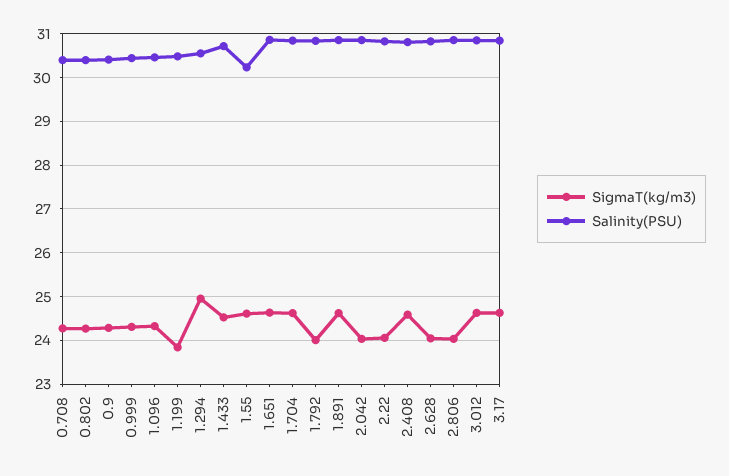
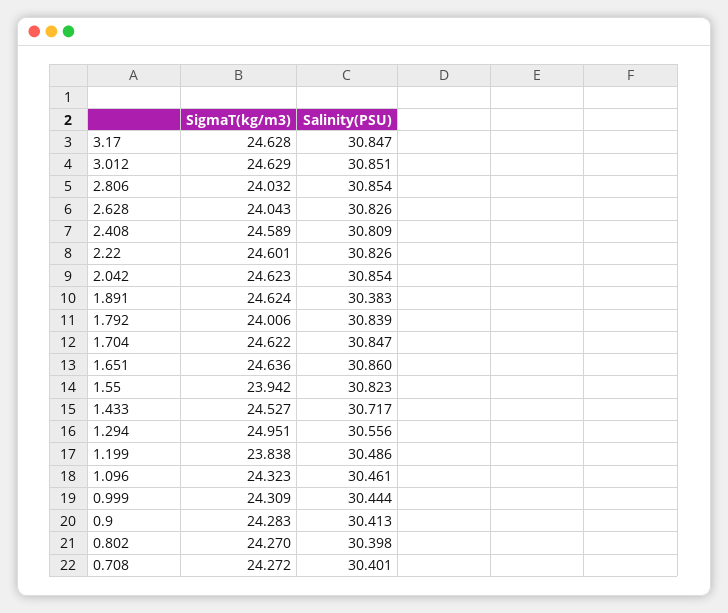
  {
    "SigmaT(kg/m3)": {
      "0.708": 24.272,
      "0.802": 24.27,
      "0.9": 24.283,
      "0.999": 24.309,
      "1.096": 24.323,
      "1.199": 23.838,
      "1.294": 24.951,
      "1.433": 24.527,
-     "1.55": 24.6,
+     "1.55": 23.942,
      "1.651": 24.636,
      "1.704": 24.622,
      "1.792": 24.006,
      "1.891": 24.624,
-     "2.042": 24,
+     "2.042": 24.623,
-     "2.22": 24,
+     "2.22": 24.601,
      "2.408": 24.589,
      "2.628": 24.043,
      "2.806": 24.032,
      "3.012": 24.629,
      "3.17": 24.628
    },
    "Salinity(PSU)": {
      "0.708": 30.401,
      "0.802": 30.398,
      "0.9": 30.413,
      "0.999": 30.444,
      "1.096": 30.461,
      "1.199": 30.486,
      "1.294": 30.556,
      "1.433": 30.717,
-     "1.55": 30.2,
+     "1.55": 30.823,
      "1.651": 30.86,
      "1.704": 30.847,
      "1.792": 30.839,
-     "1.891": 30.8,
+     "1.891": 30.383,
      "2.042": 30.854,
      "2.22": 30.826,
      "2.408": 30.809,
      "2.628": 30.826,
      "2.806": 30.854,
      "3.012": 30.851,
      "3.17": 30.847
    }
  }

